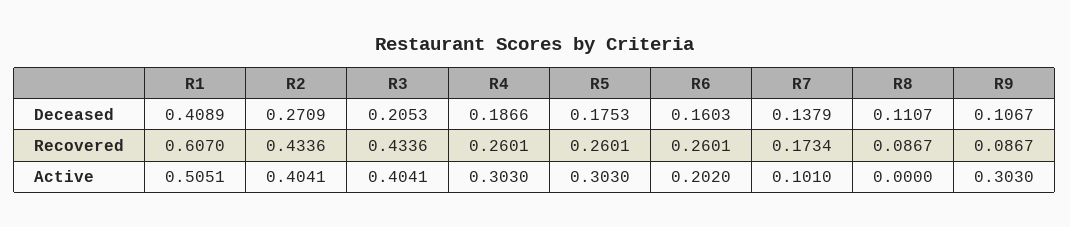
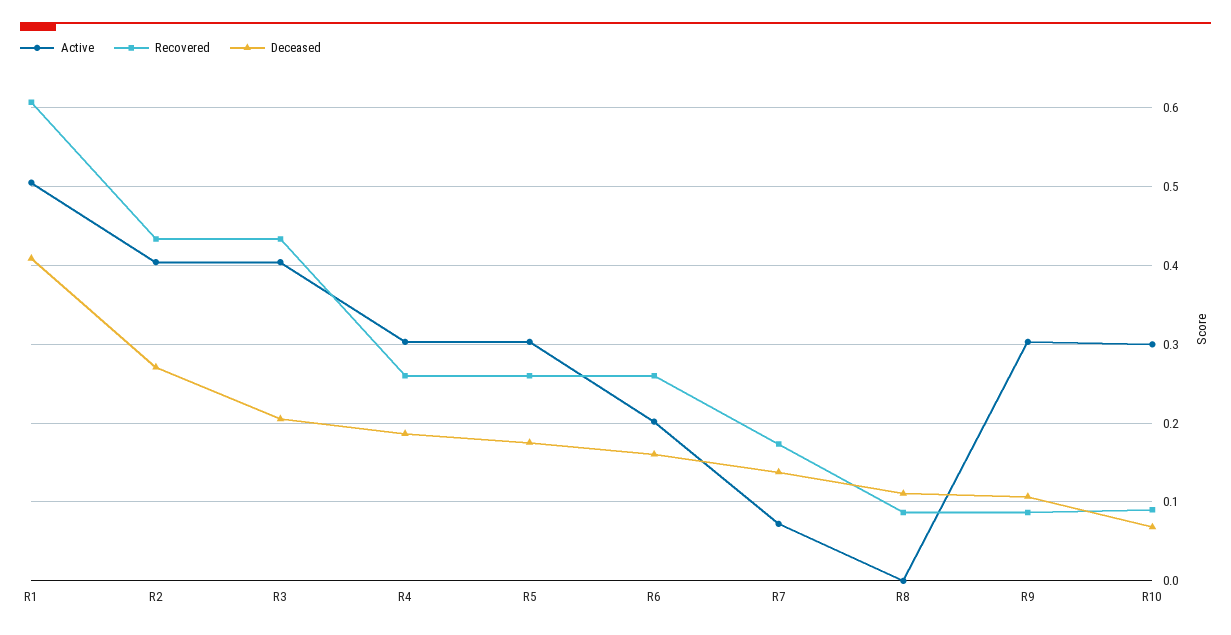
  {
    "Deceased": {
      "R1": 0.4089,
      "R2": 0.2709,
      "R3": 0.2053,
      "R4": 0.1866,
      "R5": 0.1753,
      "R6": 0.1603,
      "R7": 0.1379,
      "R8": 0.1107,
-     "R9": 0.1067
+     "R9": 0.1067,
+     "R10": 0.07
    },
    "Recovered": {
      "R1": 0.607,
      "R2": 0.4336,
      "R3": 0.4336,
      "R4": 0.2601,
      "R5": 0.2601,
      "R6": 0.2601,
      "R7": 0.1734,
      "R8": 0.0867,
-     "R9": 0.0867
+     "R9": 0.0867,
+     "R10": 0.09
    },
    "Active": {
      "R1": 0.5051,
      "R2": 0.4041,
      "R3": 0.4041,
      "R4": 0.303,
      "R5": 0.303,
      "R6": 0.202,
-     "R7": 0.101,
+     "R7": 0.07,
      "R8": 0,
-     "R9": 0.303
+     "R9": 0.303,
+     "R10": 0.3
    }
  }

